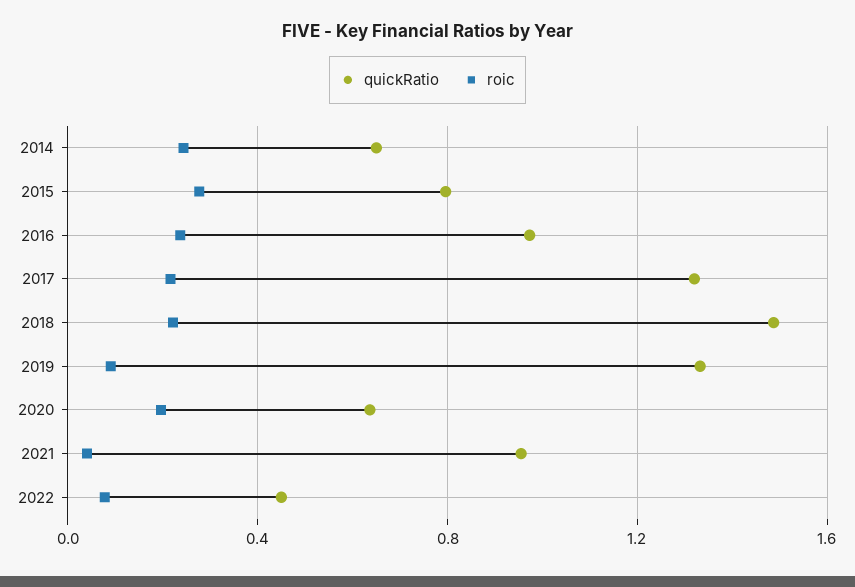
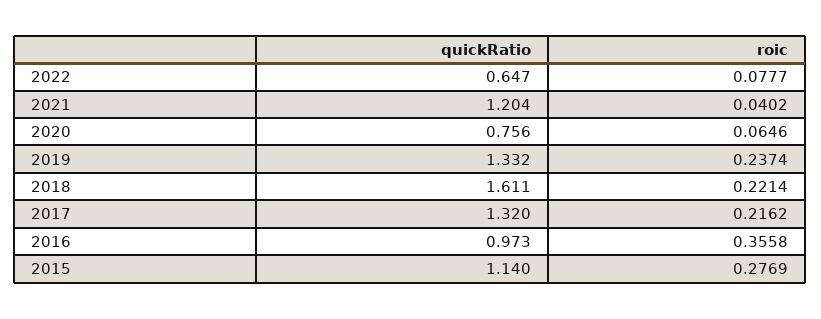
  {
    "quickRatio": {
-     "2014": 0.65,
-     "2015": 0.8,
+     "2015": 1.14,
      "2016": 0.973,
      "2017": 1.32,
-     "2018": 1.5,
+     "2018": 1.611,
      "2019": 1.332,
-     "2020": 0.65,
+     "2020": 0.756,
-     "2021": 0.95,
+     "2021": 1.204,
-     "2022": 0.45
+     "2022": 0.647
    },
    "roic": {
-     "2014": 0.25,
      "2015": 0.2769,
-     "2016": 0.25,
+     "2016": 0.3558,
      "2017": 0.2162,
      "2018": 0.2214,
-     "2019": 0.1,
+     "2019": 0.2374,
-     "2020": 0.2,
+     "2020": 0.0646,
      "2021": 0.0402,
      "2022": 0.0777
    }
  }

